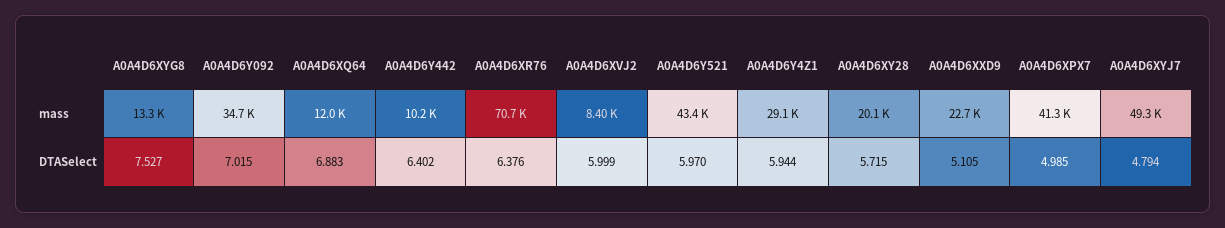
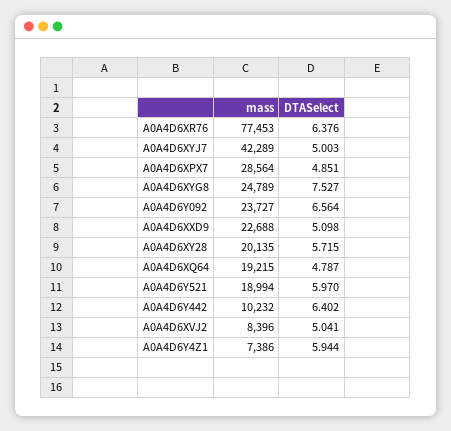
  {
    "A0A4D6XYG8": {
-     "mass": 13300,
+     "mass": 24789,
      "DTASelect": 7.527
    },
    "A0A4D6Y092": {
-     "mass": 34700,
+     "mass": 23727,
-     "DTASelect": 7.015
+     "DTASelect": 6.564
    },
    "A0A4D6XQ64": {
-     "mass": 12000,
+     "mass": 19215,
-     "DTASelect": 6.883
+     "DTASelect": 4.787
    },
    "A0A4D6Y442": {
      "mass": 10232,
      "DTASelect": 6.402
    },
    "A0A4D6XR76": {
-     "mass": 70700,
+     "mass": 77453,
      "DTASelect": 6.376
    },
    "A0A4D6XVJ2": {
      "mass": 8396,
-     "DTASelect": 5.999
+     "DTASelect": 5.041
    },
    "A0A4D6Y521": {
-     "mass": 43400,
+     "mass": 18994,
      "DTASelect": 5.97
    },
    "A0A4D6Y4Z1": {
-     "mass": 29100,
+     "mass": 7386,
      "DTASelect": 5.944
    },
    "A0A4D6XY28": {
      "mass": 20135,
      "DTASelect": 5.715
    },
    "A0A4D6XXD9": {
      "mass": 22688,
-     "DTASelect": 5.105
+     "DTASelect": 5.098
    },
    "A0A4D6XPX7": {
-     "mass": 41300,
+     "mass": 28564,
-     "DTASelect": 4.985
+     "DTASelect": 4.851
    },
    "A0A4D6XYJ7": {
-     "mass": 49300,
+     "mass": 42289,
-     "DTASelect": 4.794
+     "DTASelect": 5.003
    }
  }

